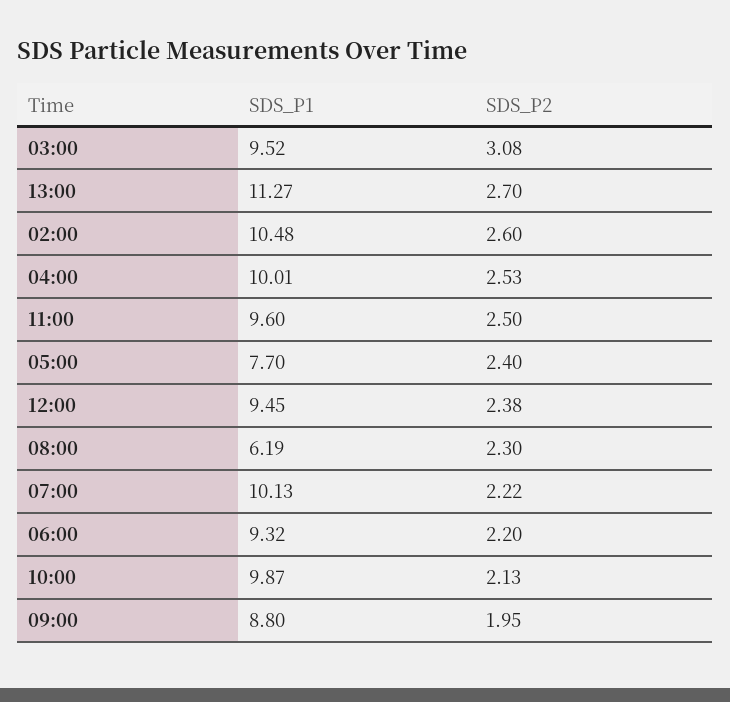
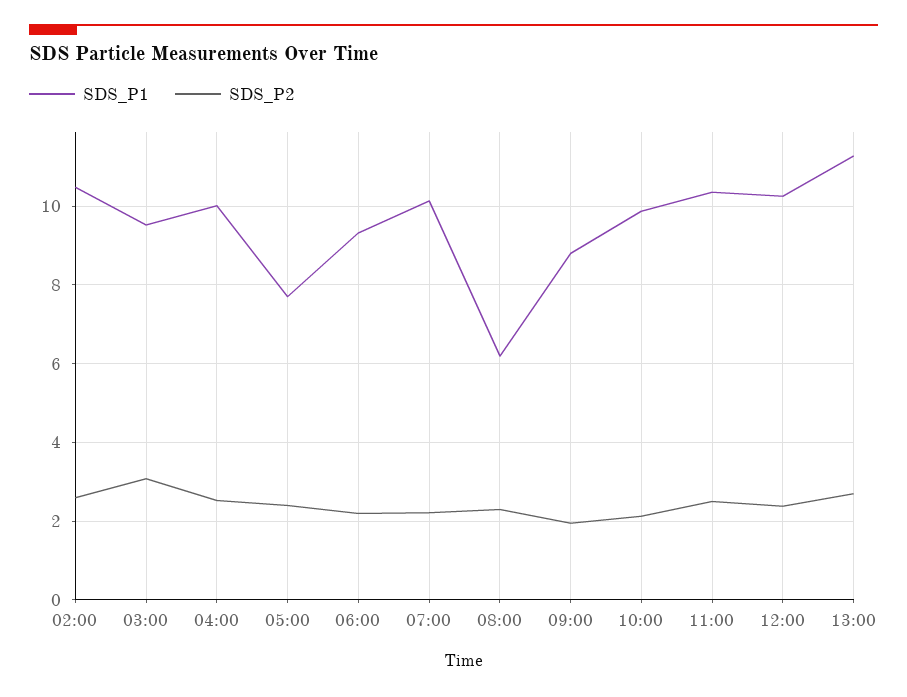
  {
    "SDS_P1": {
      "03:00": 9.52,
      "13:00": 11.27,
      "02:00": 10.48,
      "04:00": 10.01,
-     "11:00": 9.6,
+     "11:00": 10.4,
      "05:00": 7.7,
-     "12:00": 9.45,
+     "12:00": 10.2,
      "08:00": 6.19,
      "07:00": 10.13,
      "06:00": 9.32,
      "10:00": 9.87,
      "09:00": 8.8
    },
    "SDS_P2": {
      "03:00": 3.08,
      "13:00": 2.7,
      "02:00": 2.6,
      "04:00": 2.53,
      "11:00": 2.5,
      "05:00": 2.4,
      "12:00": 2.38,
      "08:00": 2.3,
      "07:00": 2.22,
      "06:00": 2.2,
      "10:00": 2.13,
      "09:00": 1.95
    }
  }

